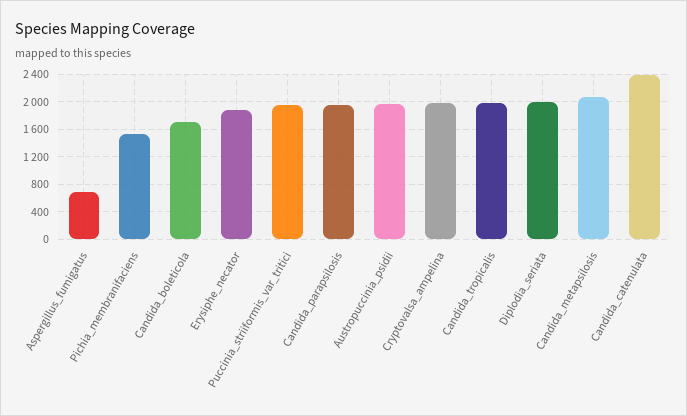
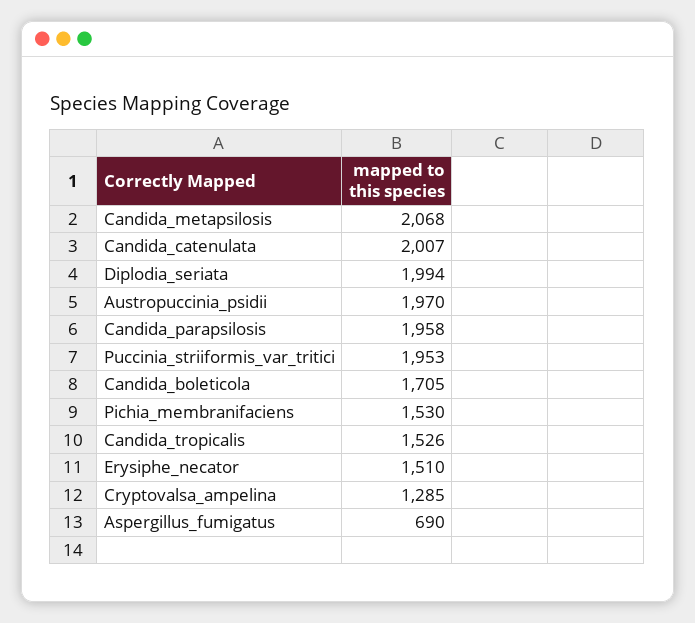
  {
    "Aspergillus_fumigatus": 690,
    "Pichia_membranifaciens": 1530,
    "Candida_boleticola": 1705,
-   "Erysiphe_necator": 1900,
+   "Erysiphe_necator": 1510,
    "Puccinia_striiformis_var_tritici": 1953,
    "Candida_parapsilosis": 1958,
    "Austropuccinia_psidii": 1970,
-   "Cryptovalsa_ampelina": 2000,
+   "Cryptovalsa_ampelina": 1285,
-   "Candida_tropicalis": 2000,
+   "Candida_tropicalis": 1526,
    "Diplodia_seriata": 1994,
    "Candida_metapsilosis": 2068,
-   "Candida_catenulata": 2400
+   "Candida_catenulata": 2007
  }

